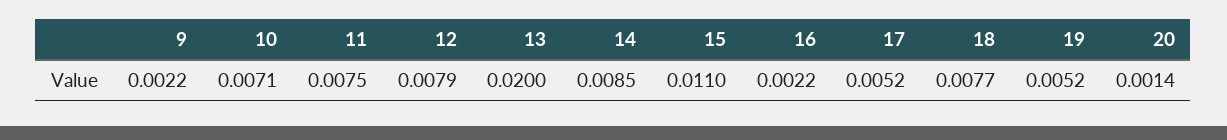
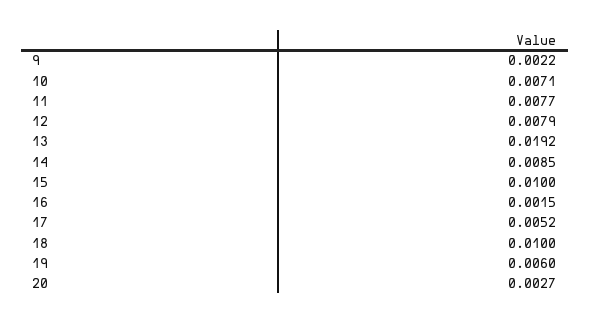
  {
    "9": 0.0022,
    "10": 0.0071,
-   "11": 0.0075,
+   "11": 0.0077,
    "12": 0.0079,
-   "13": 0.02,
+   "13": 0.0192,
    "14": 0.0085,
-   "15": 0.011,
+   "15": 0.01,
-   "16": 0.0022,
+   "16": 0.0015,
    "17": 0.0052,
-   "18": 0.0077,
+   "18": 0.01,
-   "19": 0.0052,
+   "19": 0.006,
-   "20": 0.0014
+   "20": 0.0027
  }

